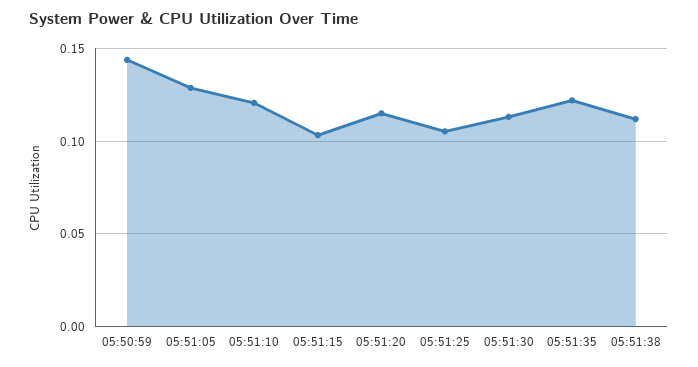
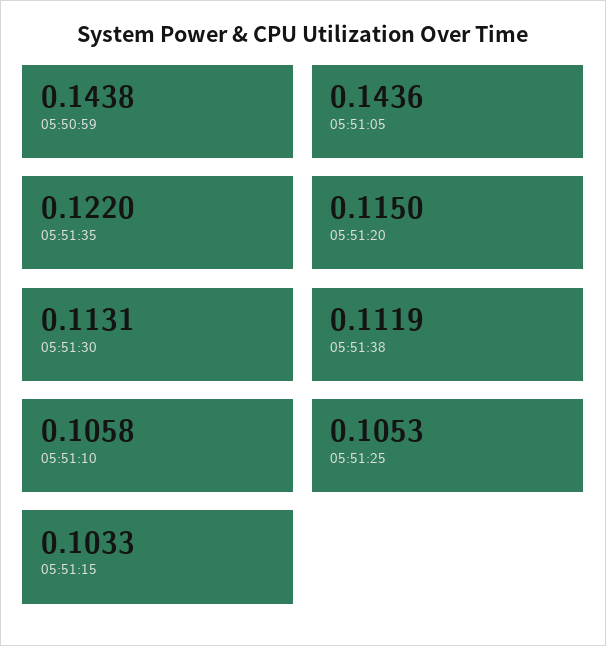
  {
    "05:50:59": 0.1438,
-   "05:51:05": 0.13,
+   "05:51:05": 0.1436,
-   "05:51:10": 0.12,
+   "05:51:10": 0.1058,
    "05:51:15": 0.1033,
    "05:51:20": 0.115,
    "05:51:25": 0.1053,
    "05:51:30": 0.1131,
    "05:51:35": 0.122,
    "05:51:38": 0.1119
  }

